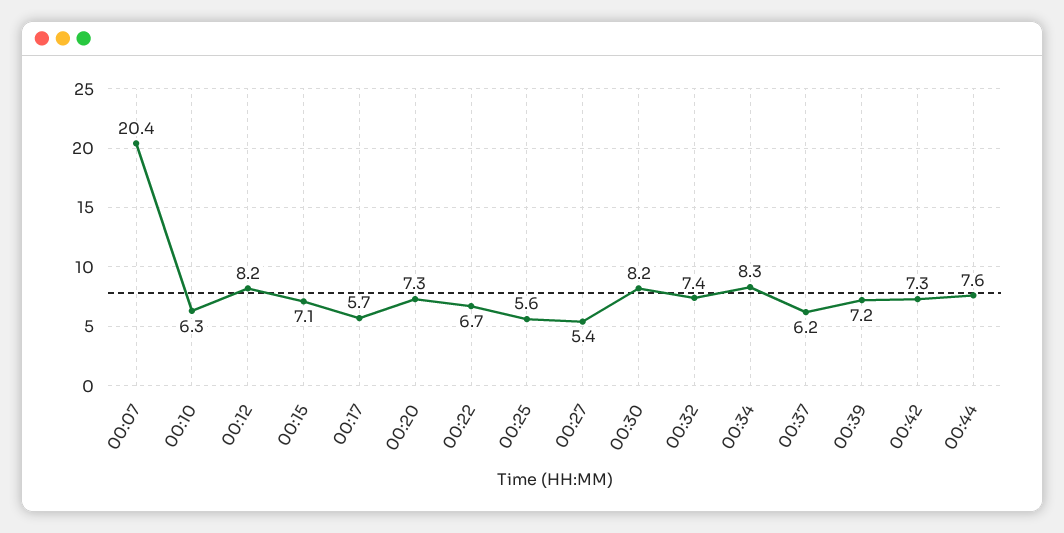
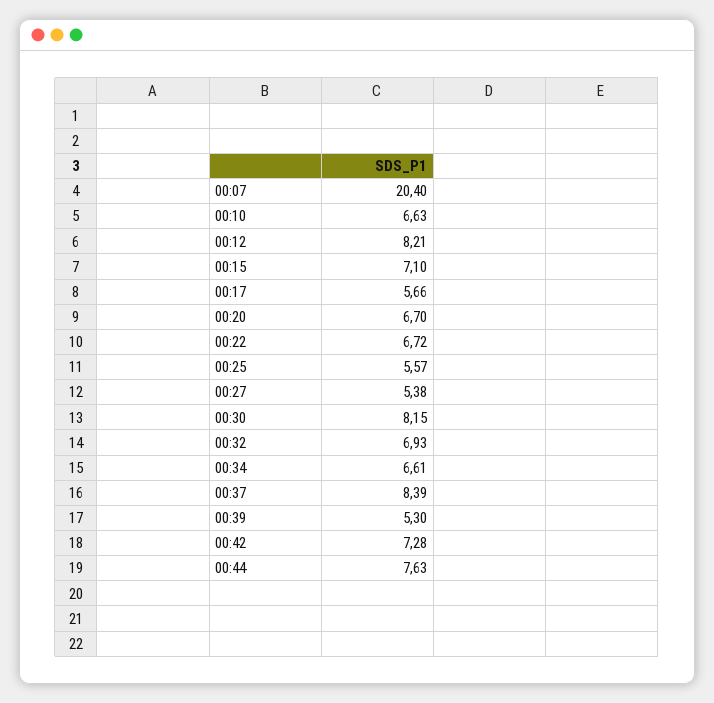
  {
    "00:07": 20.4,
-   "00:10": 6.3,
+   "00:10": 6.63,
    "00:12": 8.21,
    "00:15": 7.1,
    "00:17": 5.66,
-   "00:20": 7.3,
+   "00:20": 6.7,
    "00:22": 6.72,
    "00:25": 5.57,
    "00:27": 5.38,
    "00:30": 8.15,
-   "00:32": 7.4,
+   "00:32": 6.93,
-   "00:34": 8.3,
+   "00:34": 6.61,
-   "00:37": 6.2,
+   "00:37": 8.39,
-   "00:39": 7.2,
+   "00:39": 5.3,
    "00:42": 7.28,
    "00:44": 7.63
  }

